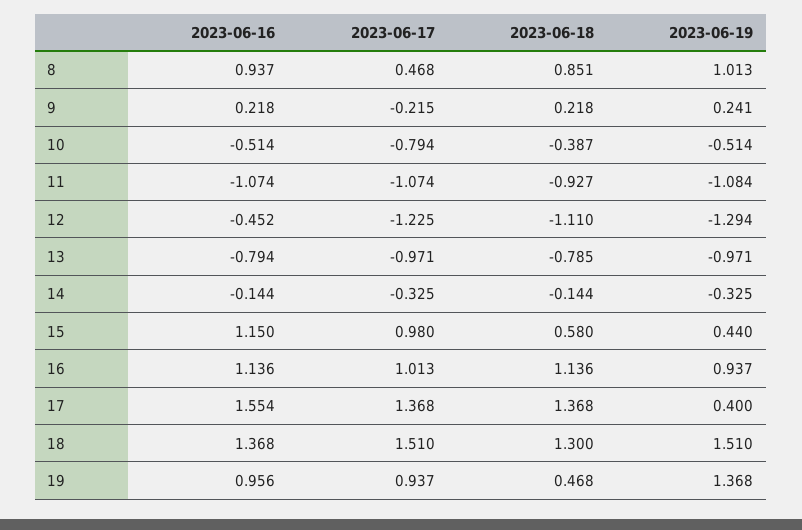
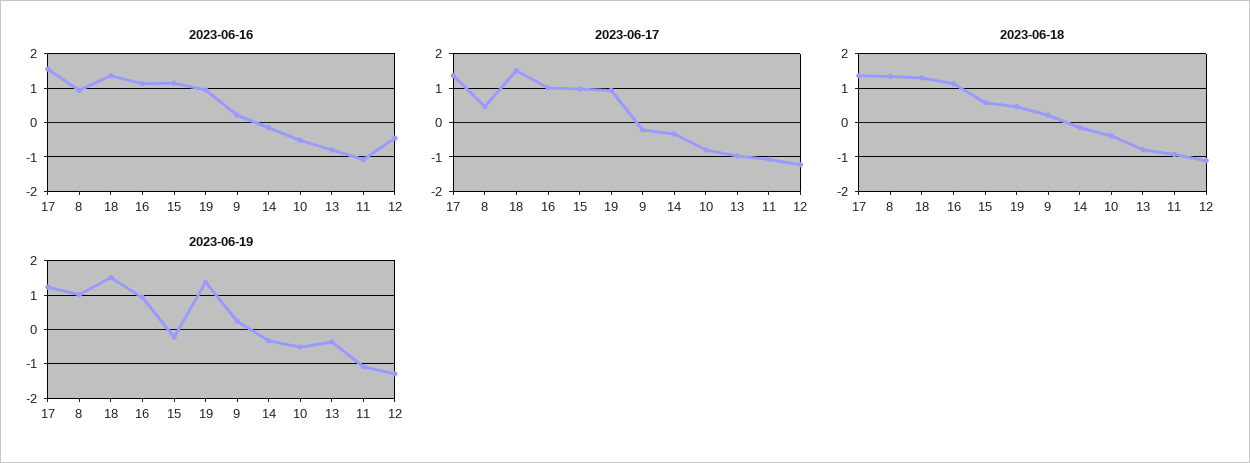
  {
    "2023-06-16": {
      "8": 0.937,
      "9": 0.218,
      "10": -0.514,
      "11": -1.074,
      "12": -0.452,
      "13": -0.794,
      "14": -0.144,
      "15": 1.15,
      "16": 1.136,
      "17": 1.554,
      "18": 1.368,
      "19": 0.956
    },
    "2023-06-17": {
      "8": 0.468,
      "9": -0.215,
      "10": -0.794,
      "11": -1.074,
      "12": -1.225,
      "13": -0.971,
      "14": -0.325,
      "15": 0.98,
      "16": 1.013,
      "17": 1.368,
      "18": 1.51,
      "19": 0.937
    },
    "2023-06-18": {
-     "8": 0.851,
+     "8": 1.4,
      "9": 0.218,
      "10": -0.387,
      "11": -0.927,
      "12": -1.11,
      "13": -0.785,
      "14": -0.144,
      "15": 0.58,
      "16": 1.136,
      "17": 1.368,
      "18": 1.3,
      "19": 0.468
    },
    "2023-06-19": {
      "8": 1.013,
      "9": 0.241,
      "10": -0.514,
      "11": -1.084,
      "12": -1.294,
-     "13": -0.971,
+     "13": -0.4,
      "14": -0.325,
-     "15": 0.44,
+     "15": -0.2,
      "16": 0.937,
-     "17": 0.4,
+     "17": 1.2,
      "18": 1.51,
      "19": 1.368
    }
  }

